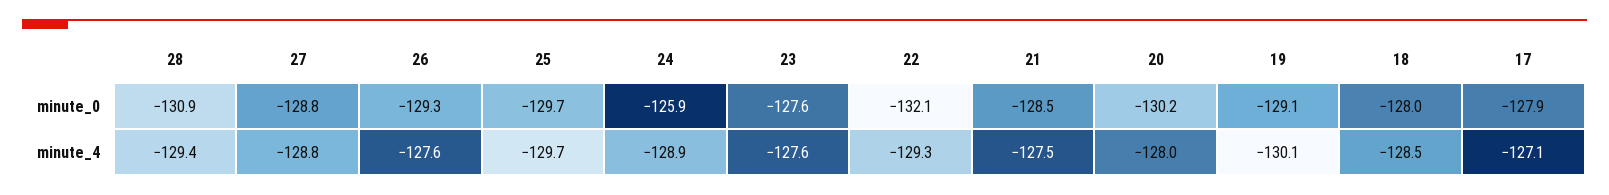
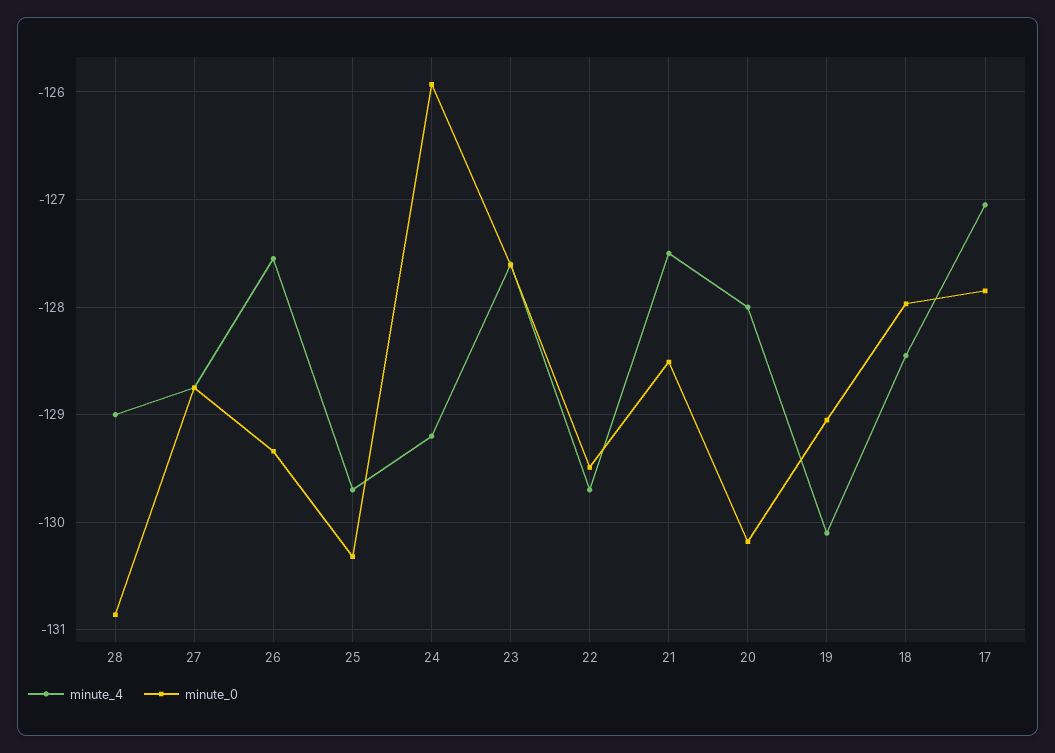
  {
    "minute_0": {
      "28": -130.9,
      "27": -128.8,
      "26": -129.3,
-     "25": -129.7,
+     "25": -130.3,
      "24": -125.9,
      "23": -127.6,
-     "22": -132.1,
+     "22": -129.5,
      "21": -128.5,
      "20": -130.2,
      "19": -129.1,
      "18": -128,
      "17": -127.9
    },
    "minute_4": {
-     "28": -129.4,
+     "28": -129,
      "27": -128.8,
      "26": -127.6,
      "25": -129.7,
-     "24": -128.9,
+     "24": -129.2,
      "23": -127.6,
-     "22": -129.3,
+     "22": -129.7,
      "21": -127.5,
      "20": -128,
      "19": -130.1,
      "18": -128.5,
      "17": -127.1
    }
  }

